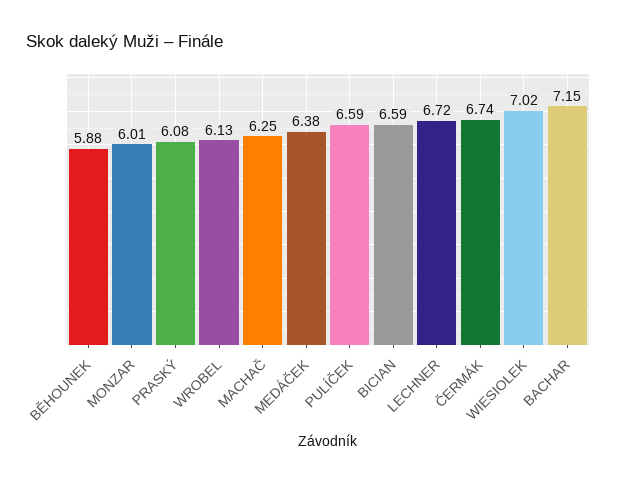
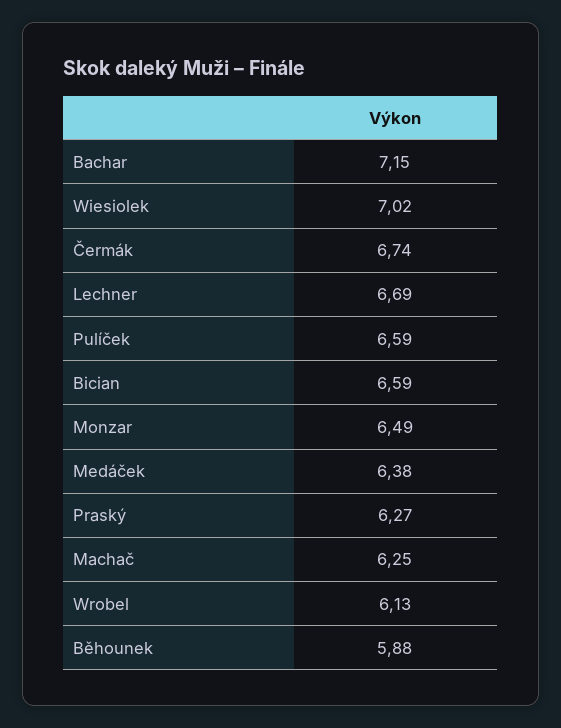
  {
    "BĚHOUNEK": 5.88,
-   "MONZAR": 6.01,
+   "MONZAR": 6.49,
-   "PRASKÝ": 6.08,
+   "PRASKÝ": 6.27,
    "WROBEL": 6.13,
    "MACHAČ": 6.25,
    "MEDÁČEK": 6.38,
    "PULÍČEK": 6.59,
    "BICIAN": 6.59,
-   "LECHNER": 6.72,
+   "LECHNER": 6.69,
    "ČERMÁK": 6.74,
    "WIESIOLEK": 7.02,
    "BACHAR": 7.15
  }

